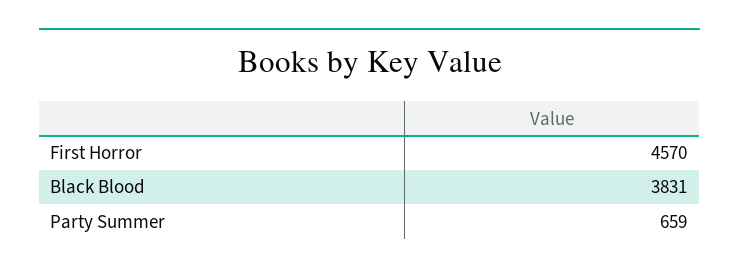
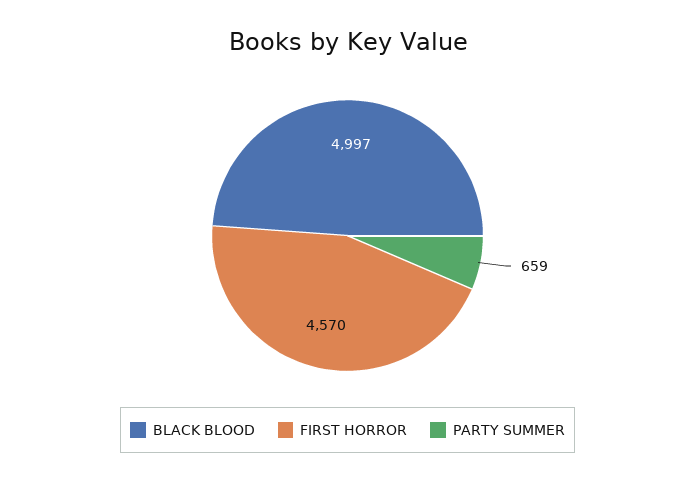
  {
    "First Horror": 4570,
-   "Black Blood": 3831,
+   "Black Blood": 4997,
    "Party Summer": 659
  }

